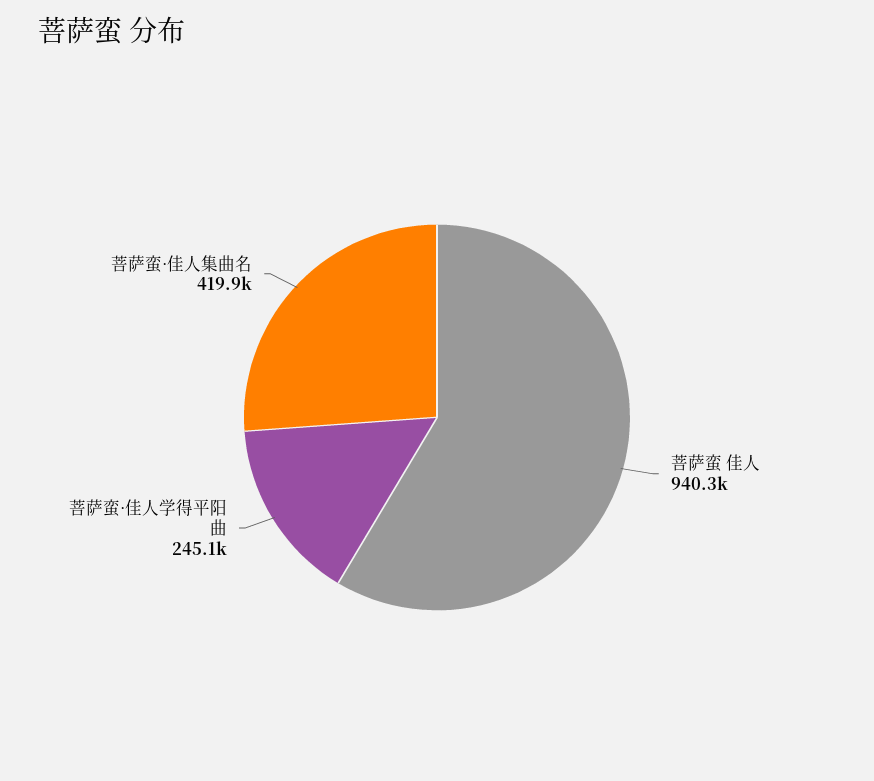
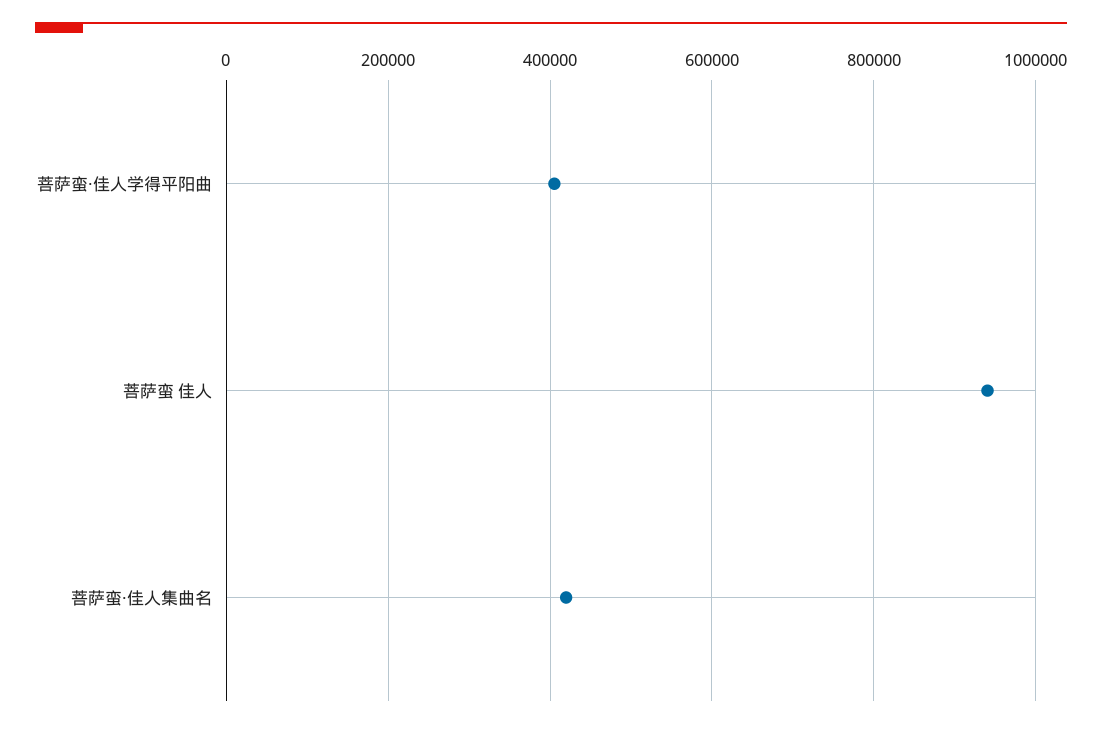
  {
    "菩萨蛮 佳人": 940300,
-   "菩萨蛮·佳人学得平阳曲": 245100,
+   "菩萨蛮·佳人学得平阳曲": 400000,
    "菩萨蛮·佳人集曲名": 419900
  }

